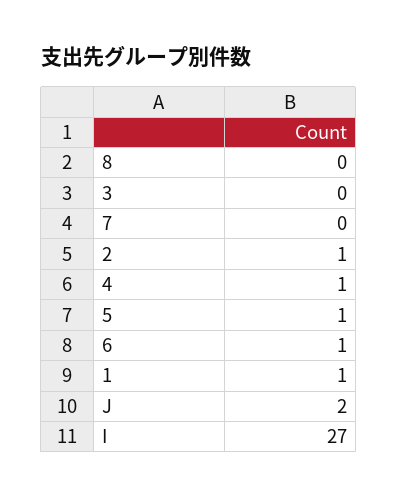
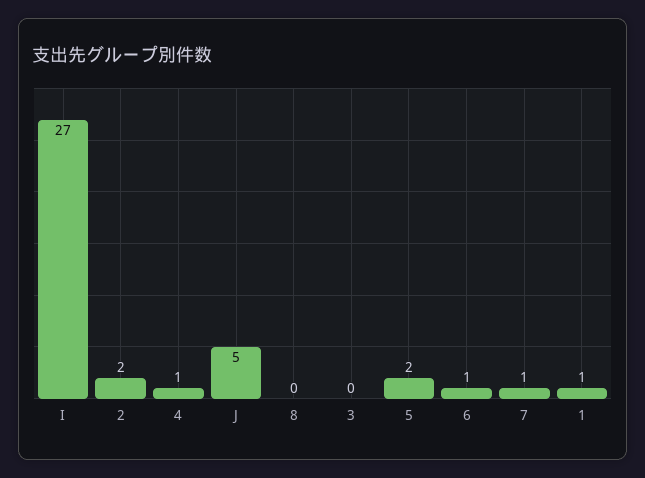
  {
    "8": 0,
    "3": 0,
-   "7": 0,
+   "7": 1,
-   "2": 1,
+   "2": 2,
    "4": 1,
-   "5": 1,
+   "5": 2,
    "6": 1,
    "1": 1,
-   "J": 2,
+   "J": 5,
    "I": 27
  }

